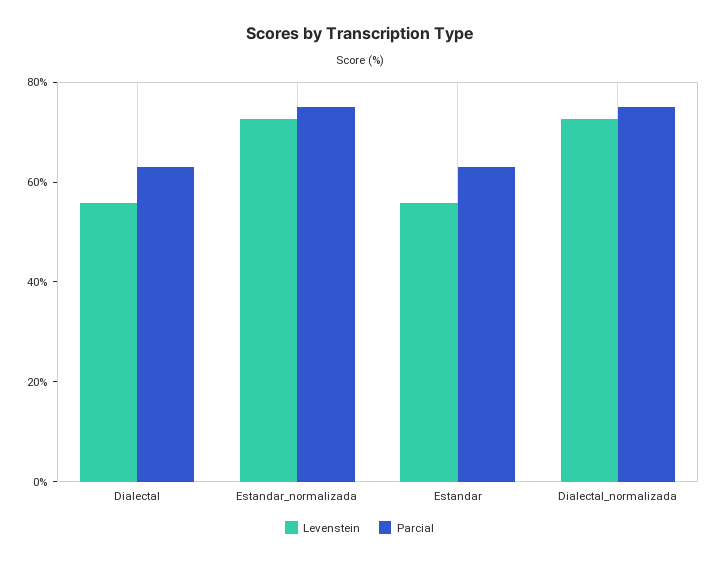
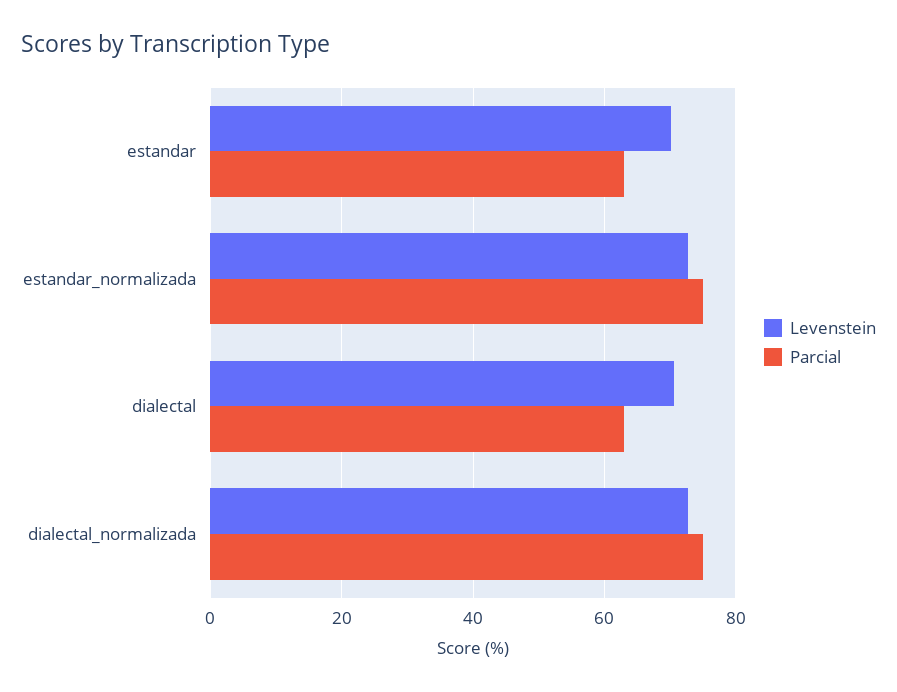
  {
    "Levenstein": {
-     "Dialectal": 55,
+     "Dialectal": 70,
      "Estandar_normalizada": 72,
-     "Estandar": 55,
+     "Estandar": 70,
      "Dialectal_normalizada": 72
    },
    "Parcial": {
      "Dialectal": 62,
      "Estandar_normalizada": 76,
      "Estandar": 62,
      "Dialectal_normalizada": 76
    }
  }

